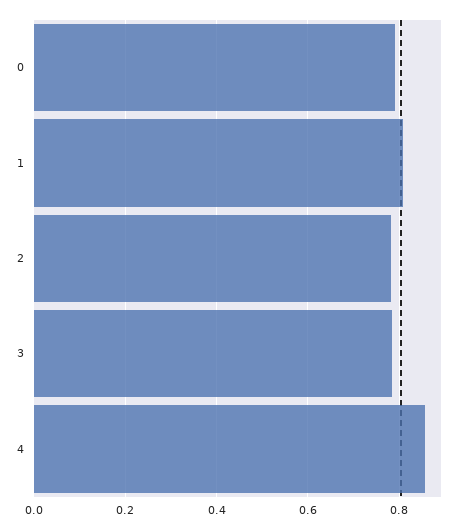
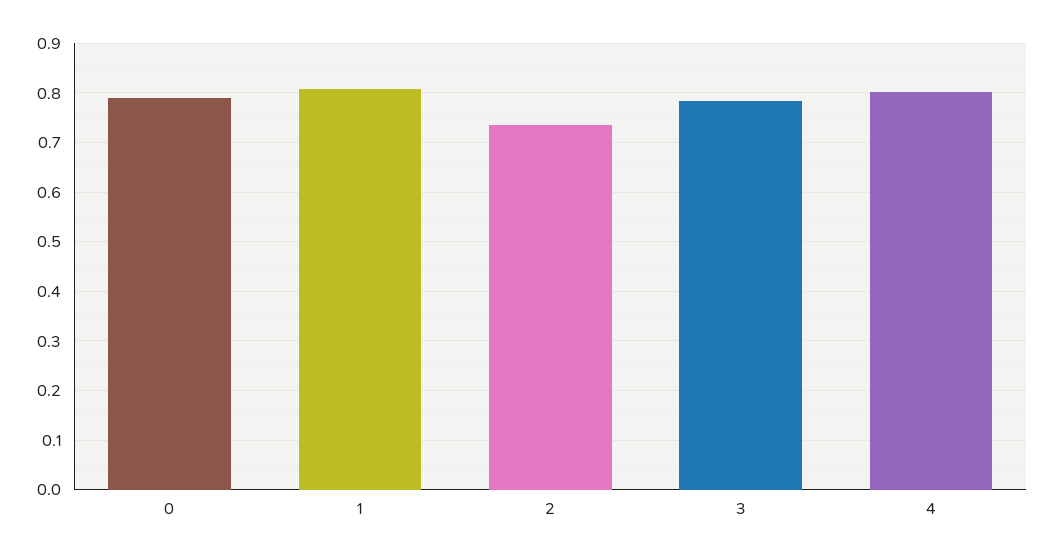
  {
    "0": 0.78,
    "1": 0.8,
-   "2": 0.78,
+   "2": 0.74,
    "3": 0.78,
-   "4": 0.86
+   "4": 0.8
  }

